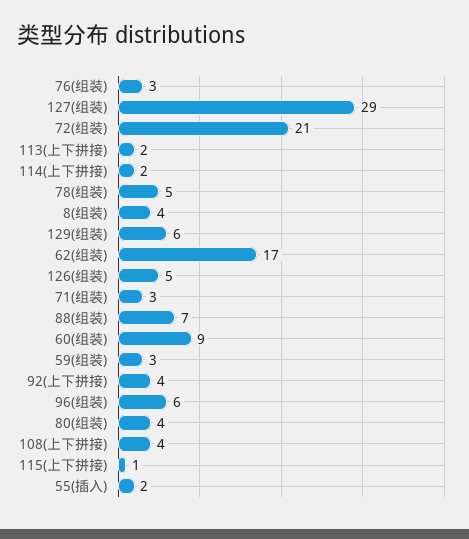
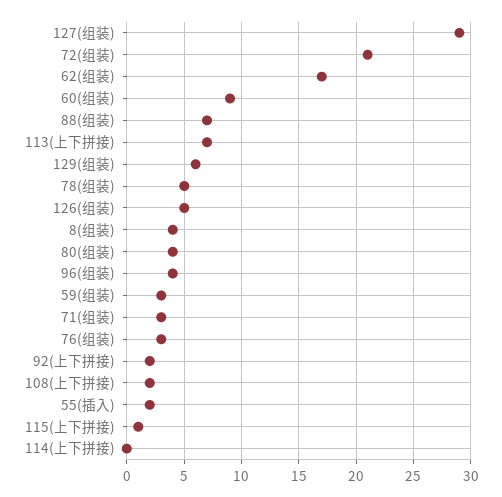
  {
    "76(组装)": 3,
    "127(组装)": 29,
    "72(组装)": 21,
-   "113(上下拼接)": 2,
+   "113(上下拼接)": 7,
-   "114(上下拼接)": 2,
+   "114(上下拼接)": 0,
    "78(组装)": 5,
    "8(组装)": 4,
    "129(组装)": 6,
    "62(组装)": 17,
    "126(组装)": 5,
    "71(组装)": 3,
    "88(组装)": 7,
    "60(组装)": 9,
    "59(组装)": 3,
-   "92(上下拼接)": 4,
+   "92(上下拼接)": 2,
-   "96(组装)": 6,
+   "96(组装)": 4,
    "80(组装)": 4,
-   "108(上下拼接)": 4,
+   "108(上下拼接)": 2,
    "115(上下拼接)": 1,
    "55(插入)": 2
  }

